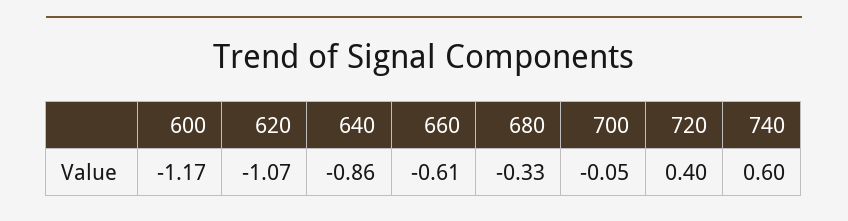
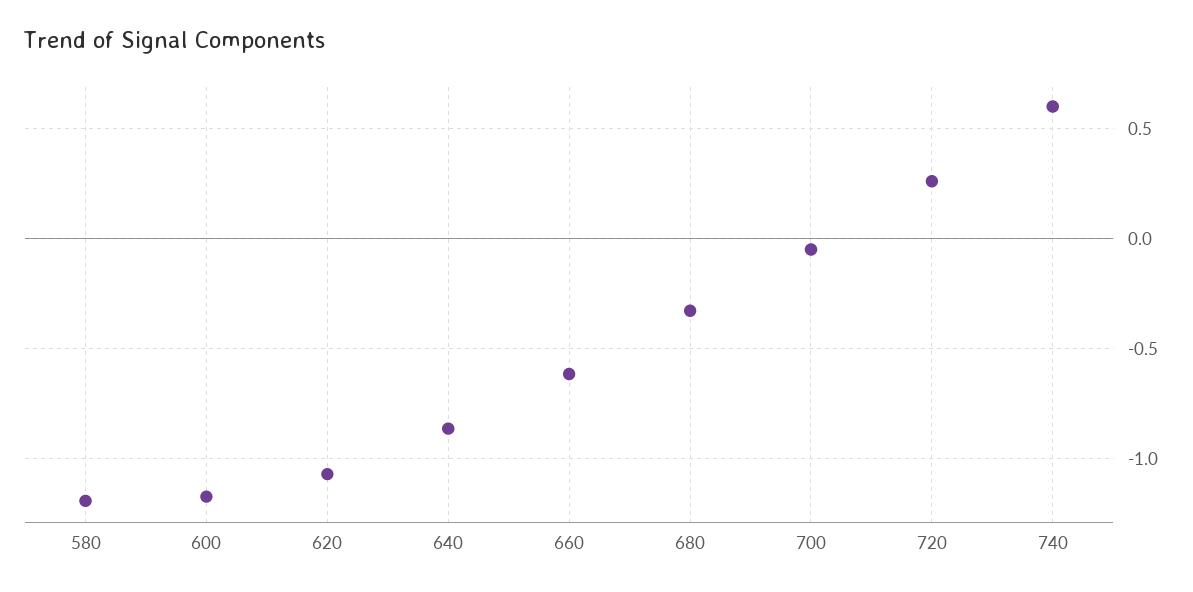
  {
    "600": -1.17,
    "620": -1.07,
    "640": -0.86,
    "660": -0.61,
    "680": -0.33,
    "700": -0.05,
-   "720": 0.4,
+   "720": 0.25,
-   "740": 0.6
+   "740": 0.6,
+   "580": -1.2
  }

